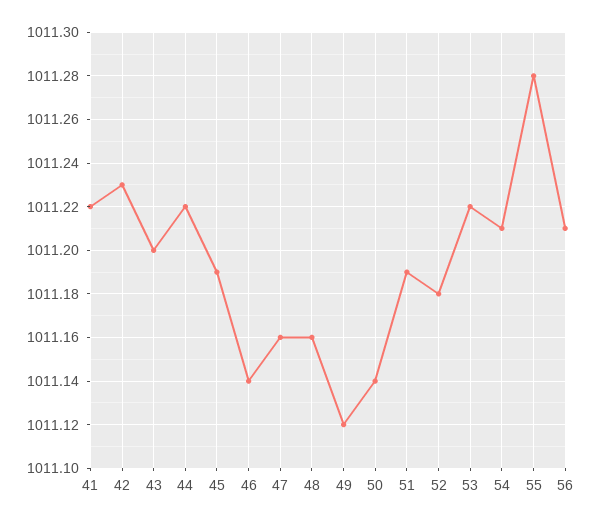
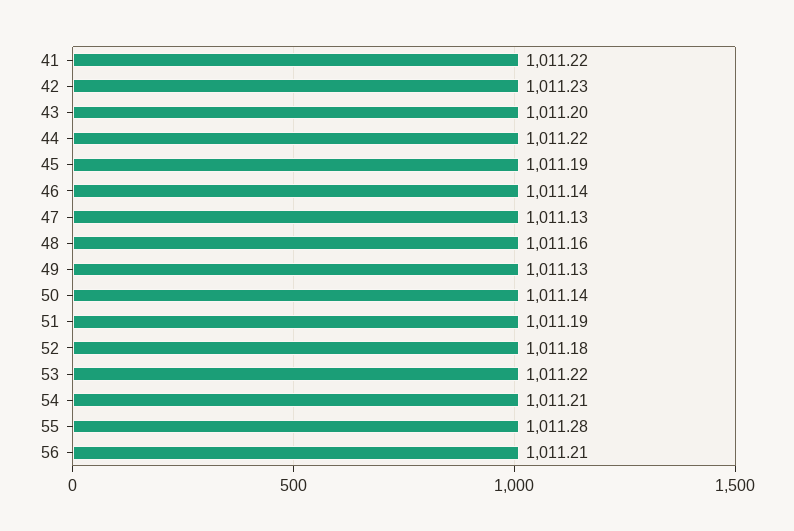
  {
    "41": 1011.22,
    "42": 1011.23,
    "43": 1011.2,
    "44": 1011.22,
    "45": 1011.19,
    "46": 1011.14,
-   "47": 1011.16,
+   "47": 1011.13,
    "48": 1011.16,
-   "49": 1011.12,
+   "49": 1011.13,
    "50": 1011.14,
    "51": 1011.19,
    "52": 1011.18,
    "53": 1011.22,
    "54": 1011.21,
    "55": 1011.28,
    "56": 1011.21
  }

